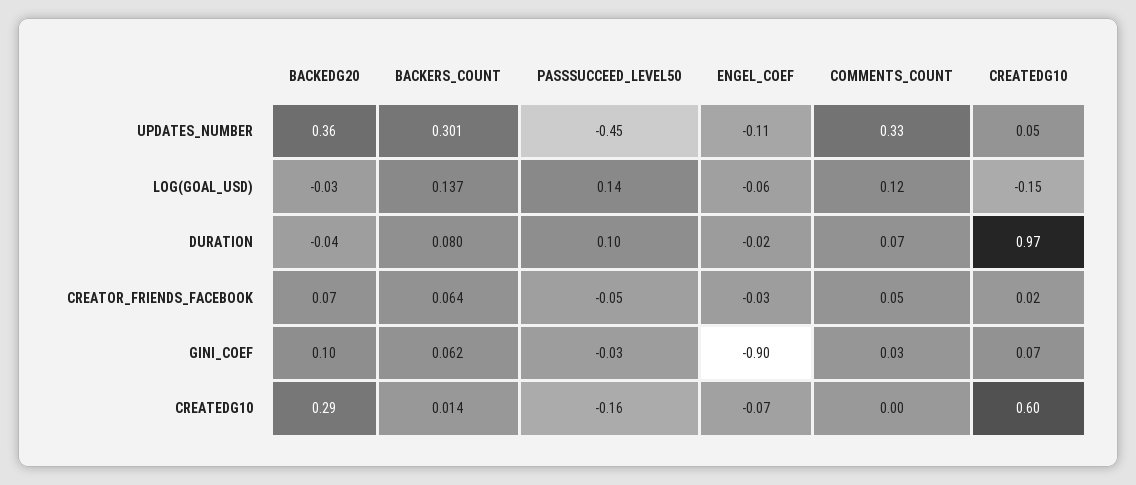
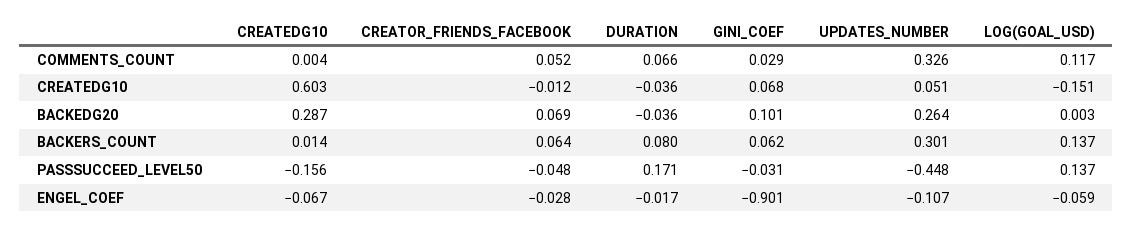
  {
    "BACKEDG20": {
-     "UPDATES_NUMBER": 0.36,
+     "UPDATES_NUMBER": 0.264,
-     "LOG(GOAL_USD)": -0.03,
+     "LOG(GOAL_USD)": 0.003,
      "DURATION": -0.036,
      "CREATOR_FRIENDS_FACEBOOK": 0.069,
      "GINI_COEF": 0.101,
      "CREATEDG10": 0.287
    },
    "BACKERS_COUNT": {
      "UPDATES_NUMBER": 0.301,
      "LOG(GOAL_USD)": 0.137,
      "DURATION": 0.08,
      "CREATOR_FRIENDS_FACEBOOK": 0.064,
      "GINI_COEF": 0.062,
      "CREATEDG10": 0.014
    },
    "PASSSUCCEED_LEVEL50": {
      "UPDATES_NUMBER": -0.448,
      "LOG(GOAL_USD)": 0.137,
-     "DURATION": 0.1,
+     "DURATION": 0.171,
      "CREATOR_FRIENDS_FACEBOOK": -0.048,
      "GINI_COEF": -0.031,
      "CREATEDG10": -0.156
    },
    "ENGEL_COEF": {
      "UPDATES_NUMBER": -0.107,
      "LOG(GOAL_USD)": -0.059,
      "DURATION": -0.017,
      "CREATOR_FRIENDS_FACEBOOK": -0.028,
      "GINI_COEF": -0.901,
      "CREATEDG10": -0.067
    },
    "COMMENTS_COUNT": {
      "UPDATES_NUMBER": 0.326,
      "LOG(GOAL_USD)": 0.117,
      "DURATION": 0.066,
      "CREATOR_FRIENDS_FACEBOOK": 0.052,
      "GINI_COEF": 0.029,
      "CREATEDG10": 0.004
    },
    "CREATEDG10": {
      "UPDATES_NUMBER": 0.051,
      "LOG(GOAL_USD)": -0.151,
-     "DURATION": 0.97,
+     "DURATION": -0.036,
-     "CREATOR_FRIENDS_FACEBOOK": 0.02,
+     "CREATOR_FRIENDS_FACEBOOK": -0.012,
      "GINI_COEF": 0.068,
      "CREATEDG10": 0.603
    }
  }

